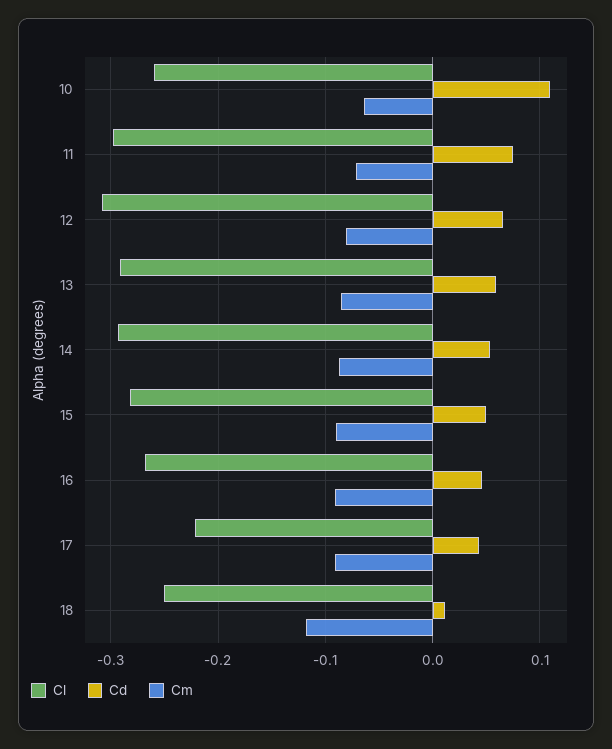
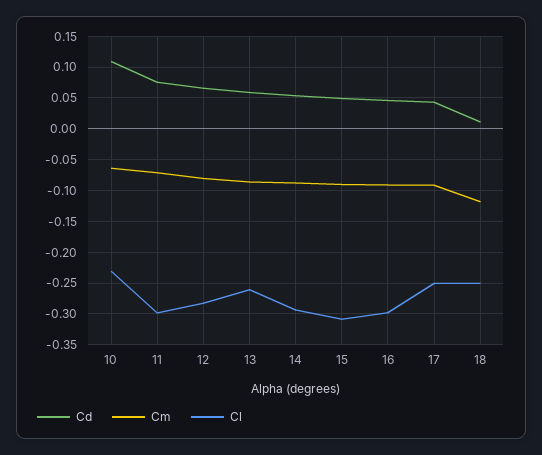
  {
    "Cl": {
-     "10": -0.26,
+     "10": -0.23,
      "11": -0.3,
-     "12": -0.31,
+     "12": -0.28,
-     "13": -0.29,
+     "13": -0.26,
      "14": -0.29,
-     "15": -0.28,
+     "15": -0.31,
-     "16": -0.27,
+     "16": -0.3,
-     "17": -0.22,
+     "17": -0.25,
      "18": -0.25
    },
    "Cd": {
      "10": 0.11,
      "11": 0.08,
      "12": 0.07,
      "13": 0.06,
      "14": 0.05,
      "15": 0.05,
      "16": 0.05,
      "17": 0.04,
      "18": 0.01
    },
    "Cm": {
      "10": -0.06,
      "11": -0.07,
      "12": -0.08,
      "13": -0.09,
      "14": -0.09,
      "15": -0.09,
      "16": -0.09,
      "17": -0.09,
      "18": -0.12
    }
  }

